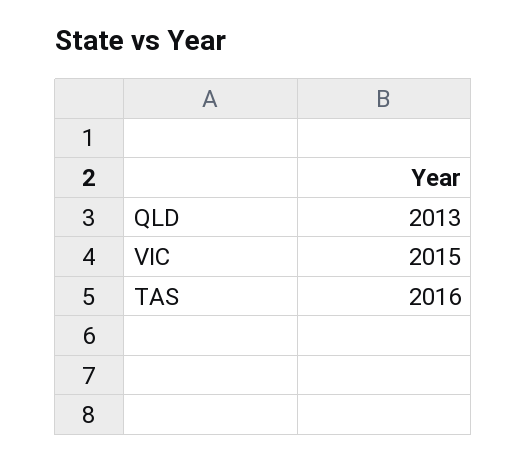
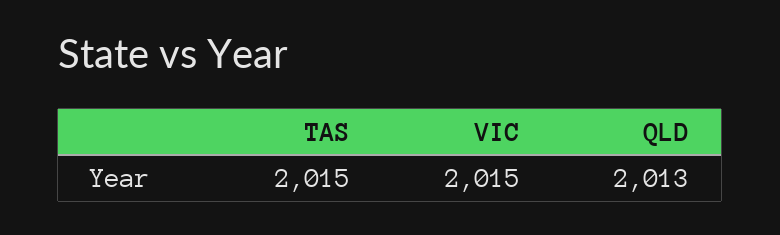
  {
    "QLD": 2013,
    "VIC": 2015,
-   "TAS": 2016
+   "TAS": 2015
  }

